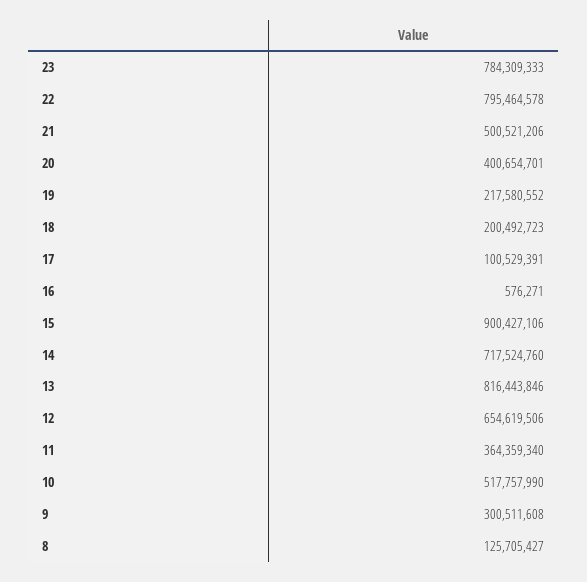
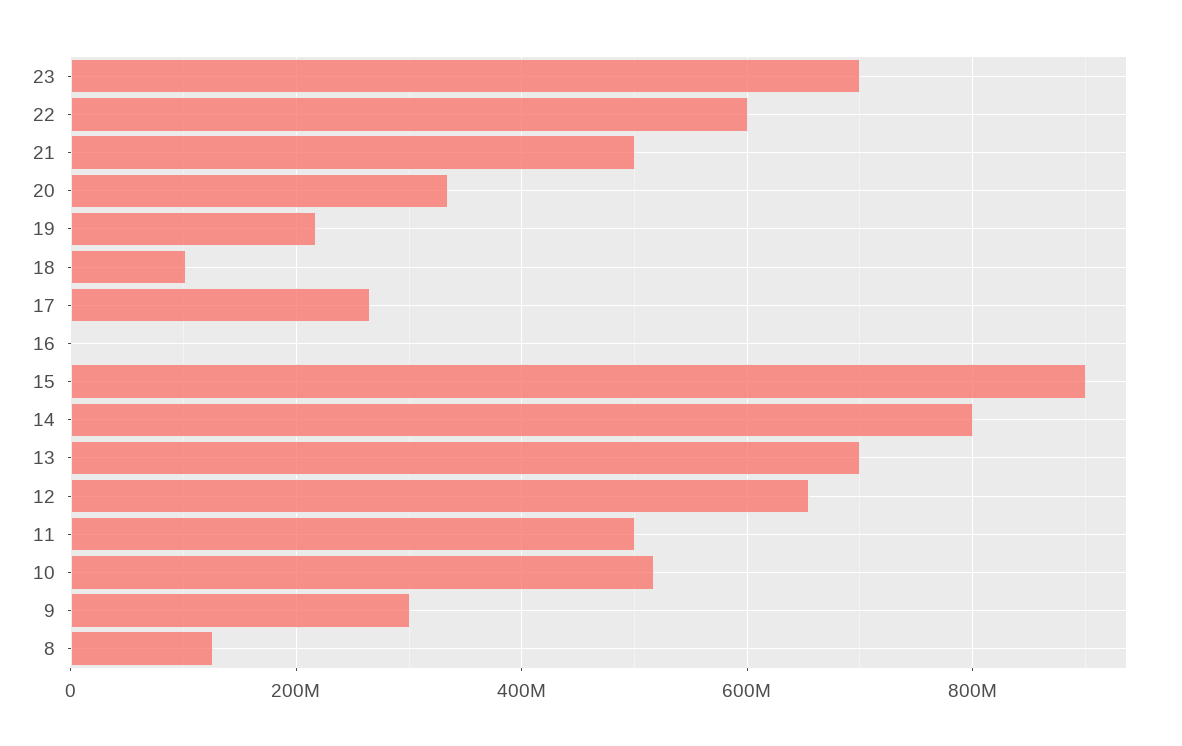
  {
-   "23": 784309333,
+   "23": 700000000,
-   "22": 795464578,
+   "22": 600000000,
    "21": 500521206,
-   "20": 400654701,
+   "20": 340000000,
    "19": 217580552,
-   "18": 200492723,
+   "18": 100000000,
-   "17": 100529391,
+   "17": 260000000,
    "16": 576271,
    "15": 900427106,
-   "14": 717524760,
+   "14": 800000000,
-   "13": 816443846,
+   "13": 700000000,
    "12": 654619506,
-   "11": 364359340,
+   "11": 500000000,
    "10": 517757990,
    "9": 300511608,
    "8": 125705427
  }

